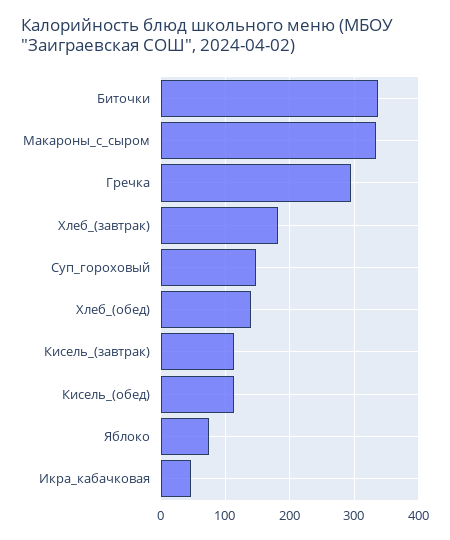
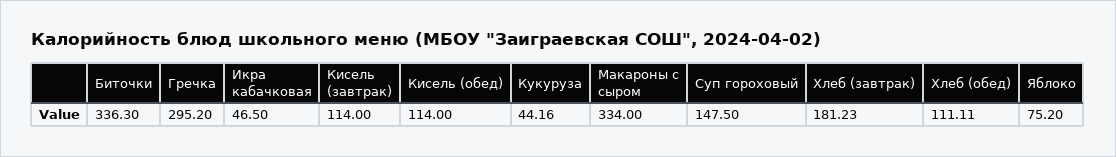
  {
    "Биточки": 336.3,
    "Макароны_с_сыром": 334,
    "Гречка": 295.2,
    "Хлеб_(завтрак)": 181.23,
    "Суп_гороховый": 147.5,
-   "Хлеб_(обед)": 140,
+   "Хлеб_(обед)": 111.11,
    "Кисель_(завтрак)": 114,
    "Кисель_(обед)": 114,
    "Яблоко": 75.2,
-   "Икра_кабачковая": 46.5
+   "Икра_кабачковая": 46.5,
+   "Кукуруза": 44.16
  }

